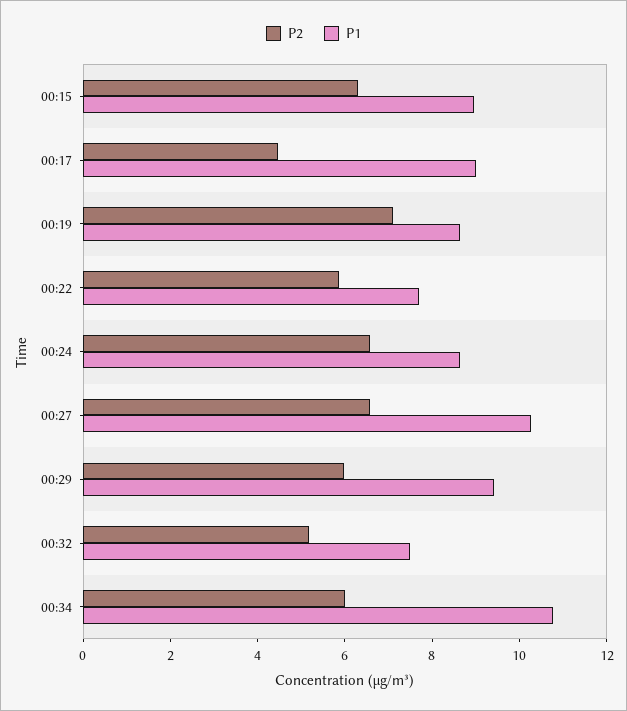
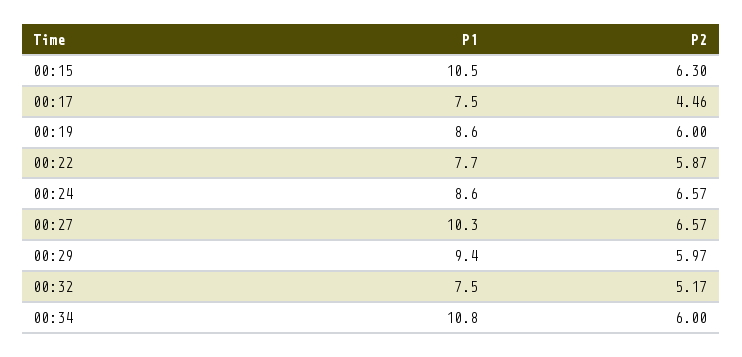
  {
    "P2": {
      "00:15": 6.3,
      "00:17": 4.46,
-     "00:19": 7,
+     "00:19": 6,
      "00:22": 5.87,
      "00:24": 6.57,
      "00:27": 6.57,
      "00:29": 5.97,
      "00:32": 5.17,
      "00:34": 6
    },
    "P1": {
-     "00:15": 9,
+     "00:15": 10.5,
-     "00:17": 9,
+     "00:17": 7.5,
      "00:19": 8.6,
      "00:22": 7.7,
      "00:24": 8.6,
      "00:27": 10.3,
      "00:29": 9.4,
      "00:32": 7.5,
      "00:34": 10.8
    }
  }

